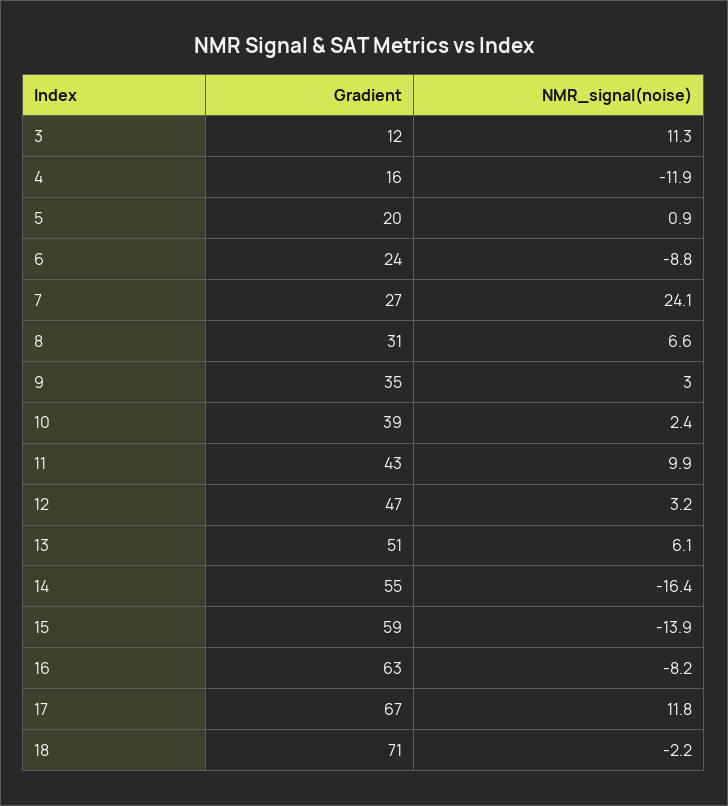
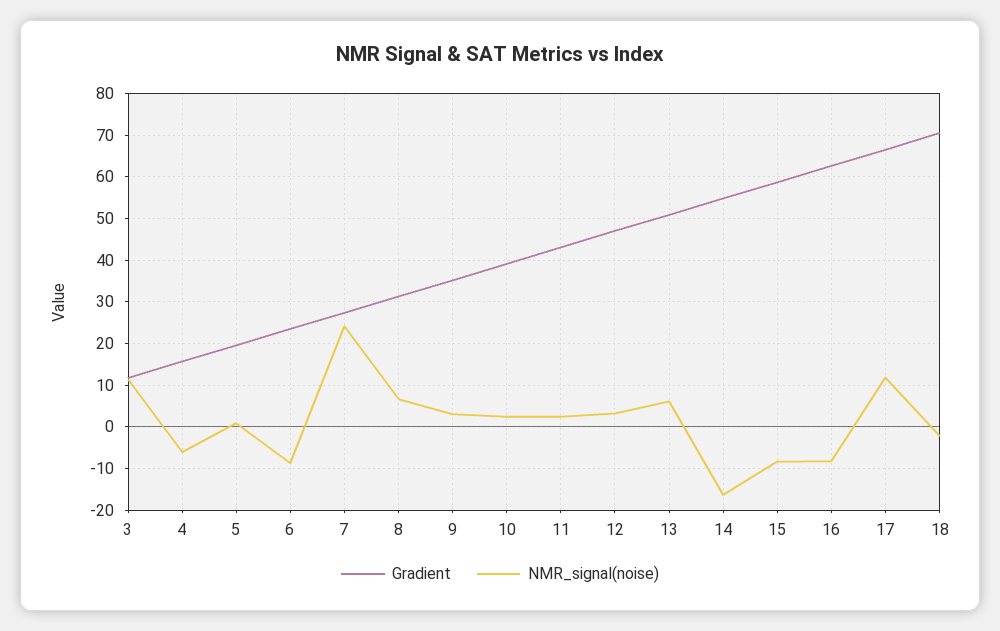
  {
    "Gradient": {
      "3": 12,
      "4": 16,
      "5": 20,
      "6": 24,
      "7": 27,
      "8": 31,
      "9": 35,
      "10": 39,
      "11": 43,
      "12": 47,
      "13": 51,
      "14": 55,
      "15": 59,
      "16": 63,
      "17": 67,
      "18": 71
    },
    "NMR_signal(noise)": {
      "3": 11.3,
-     "4": -11.9,
+     "4": -6,
      "5": 0.9,
      "6": -8.8,
      "7": 24.1,
      "8": 6.6,
      "9": 3,
      "10": 2.4,
-     "11": 9.9,
+     "11": 2,
      "12": 3.2,
      "13": 6.1,
      "14": -16.4,
-     "15": -13.9,
+     "15": -8,
      "16": -8.2,
      "17": 11.8,
      "18": -2.2
    }
  }

